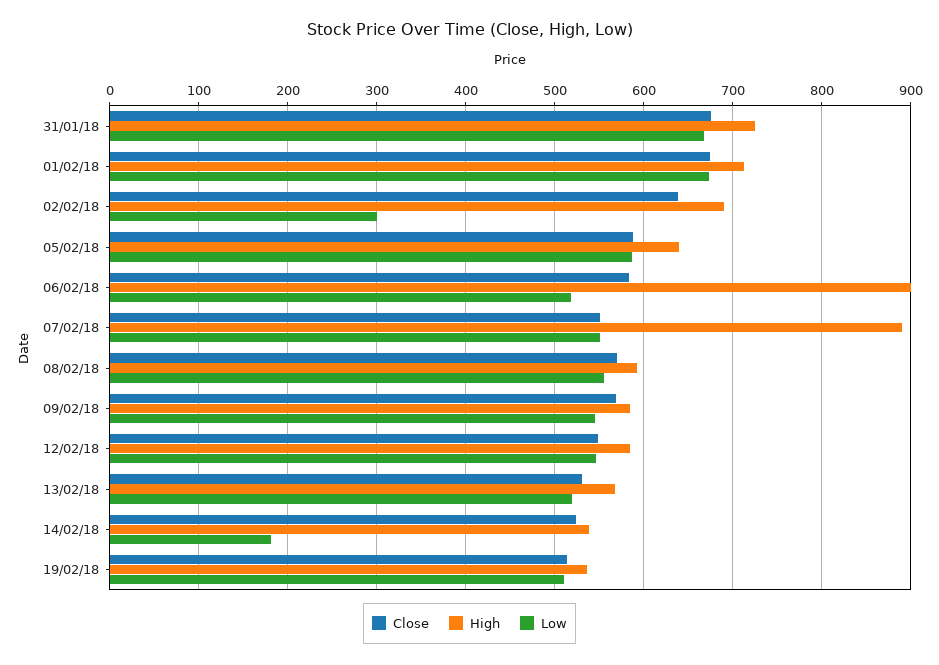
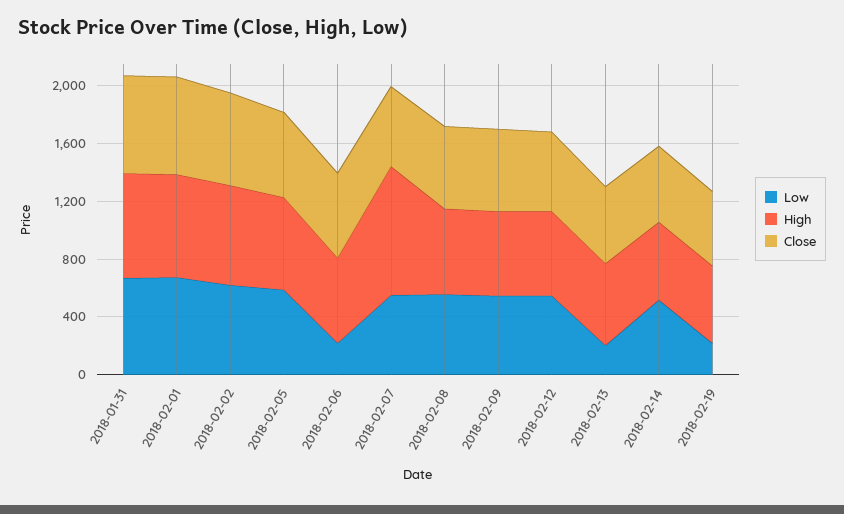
  {
    "Close": {
      "31/01/18": 680,
      "01/02/18": 680,
      "02/02/18": 640,
      "05/02/18": 590,
      "06/02/18": 580,
      "07/02/18": 550,
      "08/02/18": 570,
      "09/02/18": 570,
      "12/02/18": 550,
      "13/02/18": 530,
      "14/02/18": 520,
      "19/02/18": 510
    },
    "High": {
      "31/01/18": 730,
      "01/02/18": 710,
      "02/02/18": 690,
      "05/02/18": 640,
-     "06/02/18": 900,
+     "06/02/18": 600,
      "07/02/18": 890,
      "08/02/18": 590,
      "09/02/18": 590,
      "12/02/18": 590,
      "13/02/18": 570,
      "14/02/18": 540,
      "19/02/18": 540
    },
    "Low": {
      "31/01/18": 670,
      "01/02/18": 670,
-     "02/02/18": 300,
+     "02/02/18": 600,
      "05/02/18": 590,
-     "06/02/18": 520,
+     "06/02/18": 200,
      "07/02/18": 550,
      "08/02/18": 560,
      "09/02/18": 550,
      "12/02/18": 550,
-     "13/02/18": 520,
+     "13/02/18": 200,
-     "14/02/18": 180,
+     "14/02/18": 500,
-     "19/02/18": 510
+     "19/02/18": 200
    }
  }

